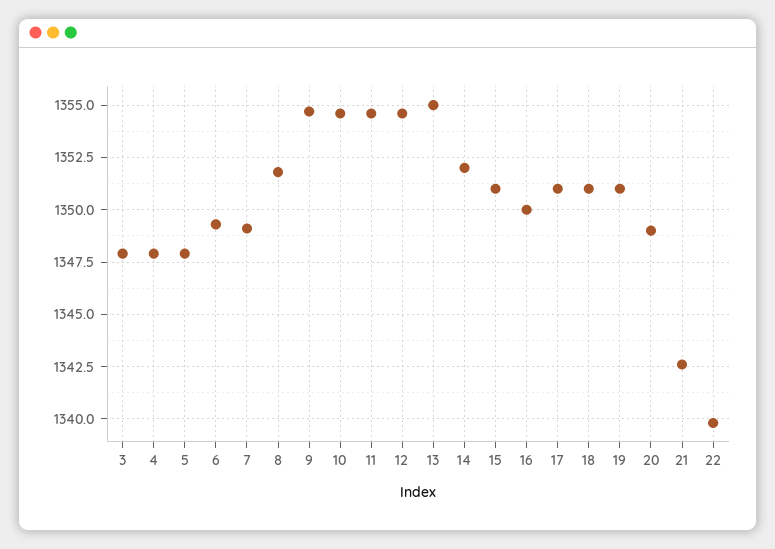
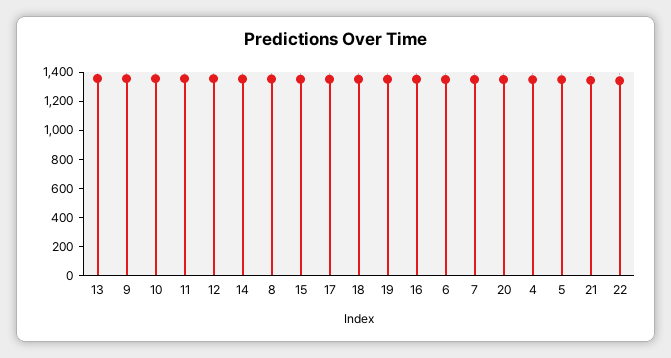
  {
-   "3": 1348,
    "4": 1348,
    "5": 1348,
    "6": 1349.5,
    "7": 1349,
    "8": 1352,
    "9": 1354.5,
    "10": 1354.5,
    "11": 1354.5,
    "12": 1354.5,
    "13": 1355,
    "14": 1352,
    "15": 1351,
    "16": 1350,
    "17": 1351,
    "18": 1351,
    "19": 1351,
    "20": 1349,
    "21": 1342.5,
    "22": 1340
  }

